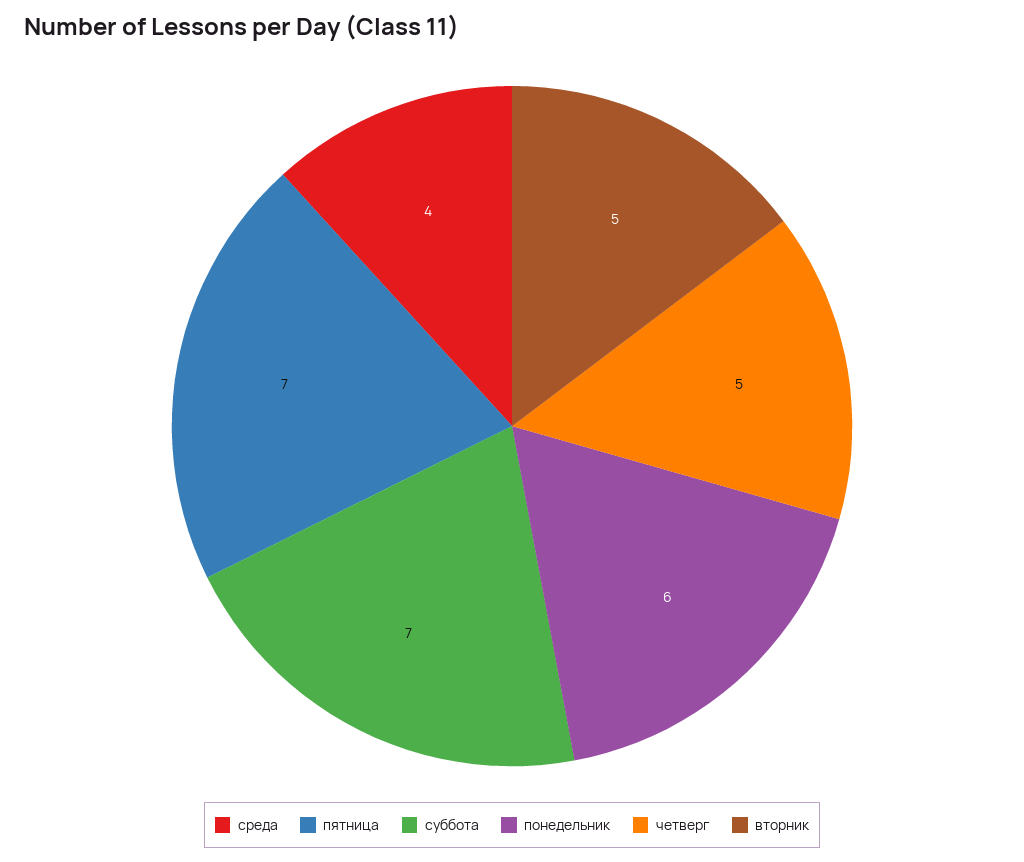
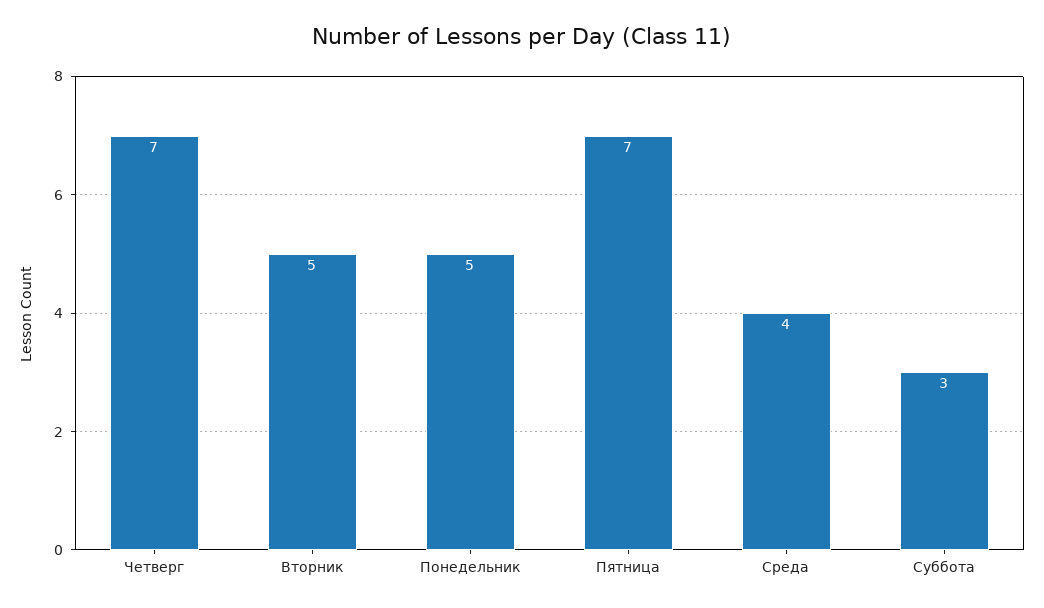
  {
    "среда": 4,
    "пятница": 7,
-   "суббота": 7,
+   "суббота": 3,
-   "понедельник": 6,
+   "понедельник": 5,
-   "четверг": 5,
+   "четверг": 7,
    "вторник": 5
  }

